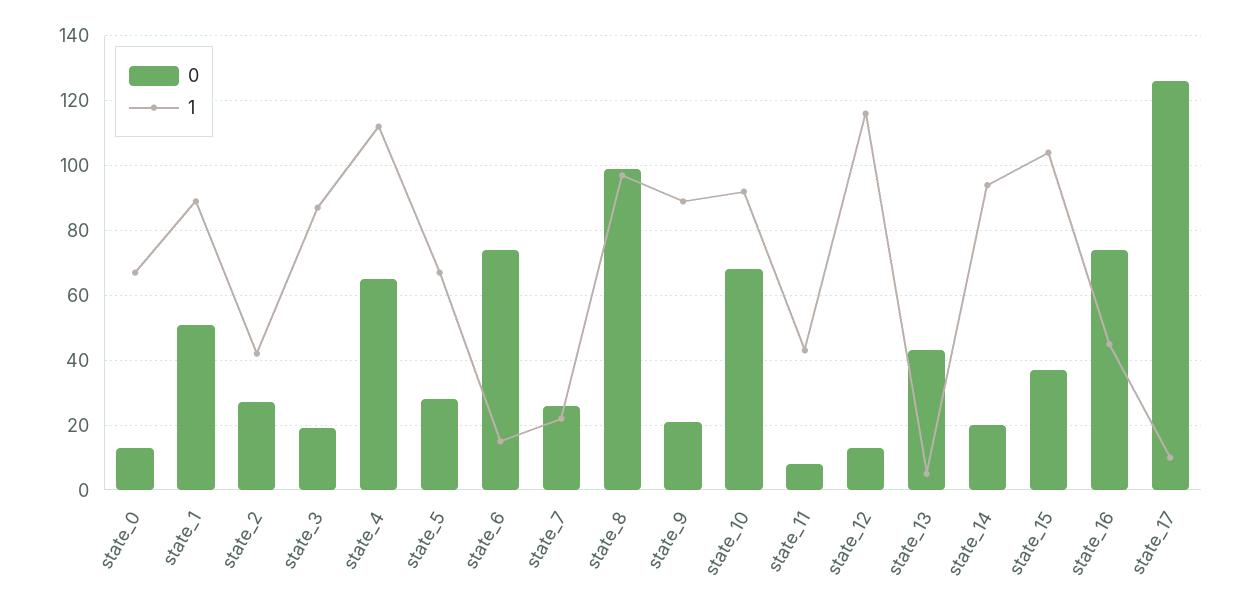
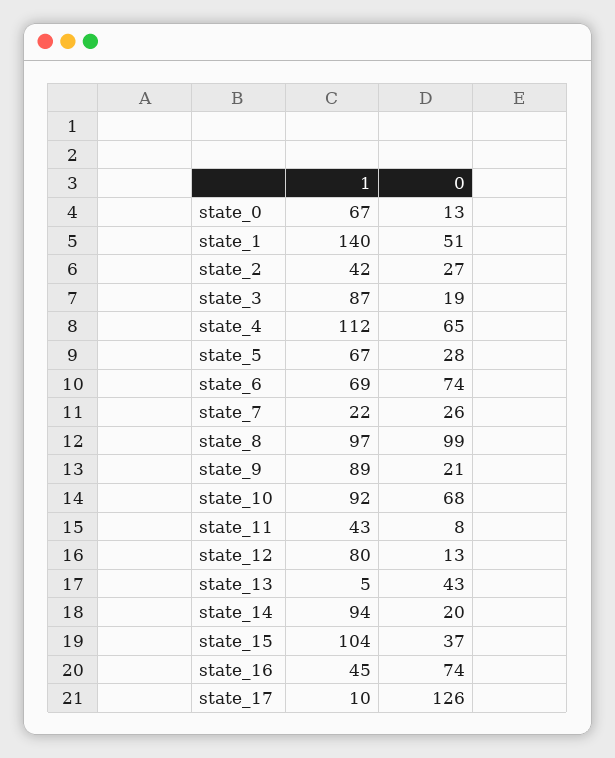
  {
    "0": {
      "state_0": 13,
      "state_1": 51,
      "state_2": 27,
      "state_3": 19,
      "state_4": 65,
      "state_5": 28,
      "state_6": 74,
      "state_7": 26,
      "state_8": 99,
      "state_9": 21,
      "state_10": 68,
      "state_11": 8,
      "state_12": 13,
      "state_13": 43,
      "state_14": 20,
      "state_15": 37,
      "state_16": 74,
      "state_17": 126
    },
    "1": {
      "state_0": 67,
-     "state_1": 90,
+     "state_1": 140,
      "state_2": 42,
      "state_3": 87,
      "state_4": 112,
      "state_5": 67,
-     "state_6": 15,
+     "state_6": 69,
      "state_7": 22,
      "state_8": 97,
      "state_9": 89,
      "state_10": 92,
      "state_11": 43,
-     "state_12": 115,
+     "state_12": 80,
      "state_13": 5,
      "state_14": 94,
      "state_15": 104,
      "state_16": 45,
      "state_17": 10
    }
  }

